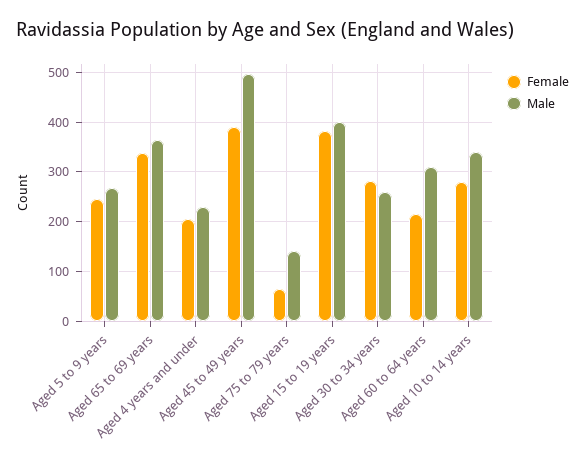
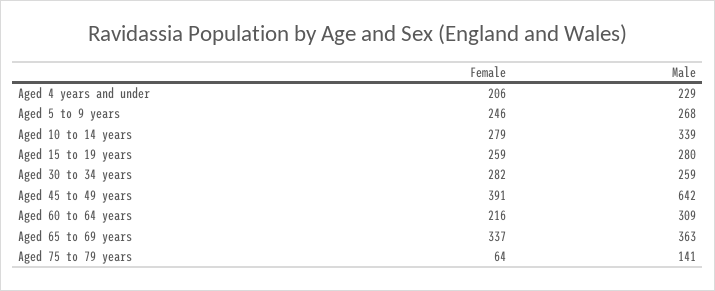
  {
    "Female": {
      "Aged 5 to 9 years": 246,
      "Aged 65 to 69 years": 337,
      "Aged 4 years and under": 206,
      "Aged 45 to 49 years": 391,
      "Aged 75 to 79 years": 64,
-     "Aged 15 to 19 years": 380,
+     "Aged 15 to 19 years": 259,
      "Aged 30 to 34 years": 282,
      "Aged 60 to 64 years": 216,
      "Aged 10 to 14 years": 279
    },
    "Male": {
      "Aged 5 to 9 years": 268,
      "Aged 65 to 69 years": 363,
      "Aged 4 years and under": 229,
-     "Aged 45 to 49 years": 500,
+     "Aged 45 to 49 years": 642,
      "Aged 75 to 79 years": 141,
-     "Aged 15 to 19 years": 400,
+     "Aged 15 to 19 years": 280,
      "Aged 30 to 34 years": 259,
      "Aged 60 to 64 years": 309,
      "Aged 10 to 14 years": 339
    }
  }

